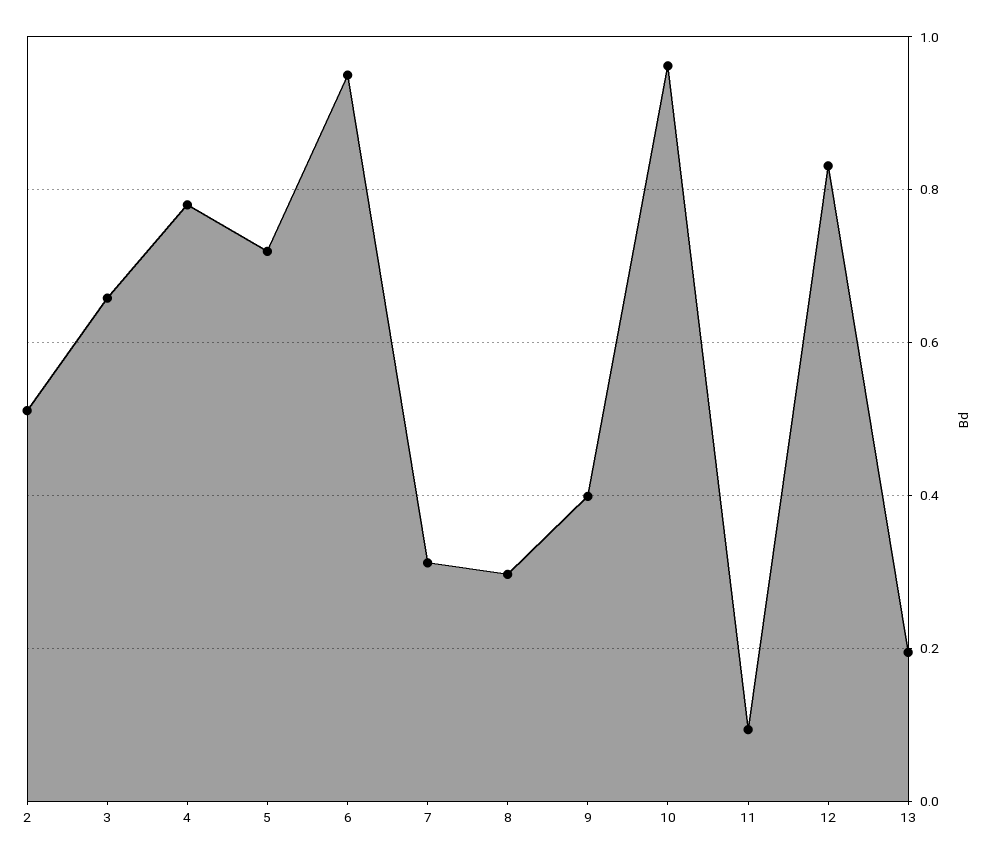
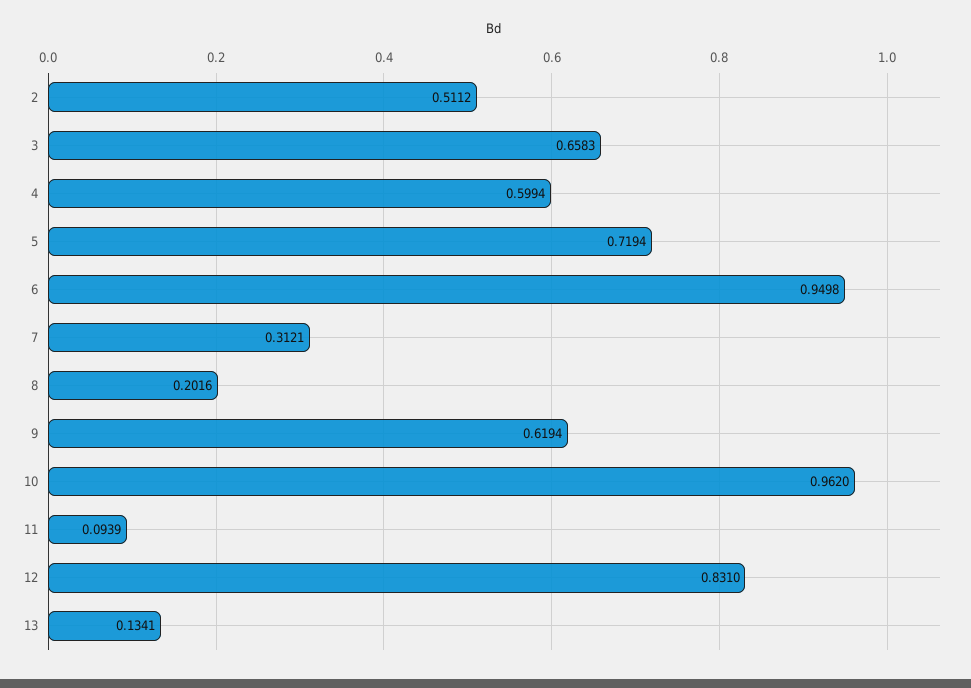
  {
    "2": 0.5112,
    "3": 0.6583,
-   "4": 0.78,
+   "4": 0.5994,
    "5": 0.7194,
    "6": 0.9498,
    "7": 0.3121,
-   "8": 0.3,
+   "8": 0.2016,
-   "9": 0.4,
+   "9": 0.6194,
    "10": 0.962,
    "11": 0.0939,
    "12": 0.831,
-   "13": 0.2
+   "13": 0.1341
  }

